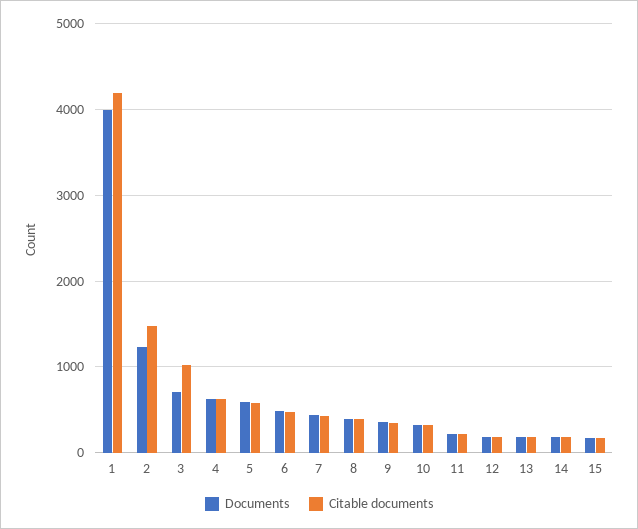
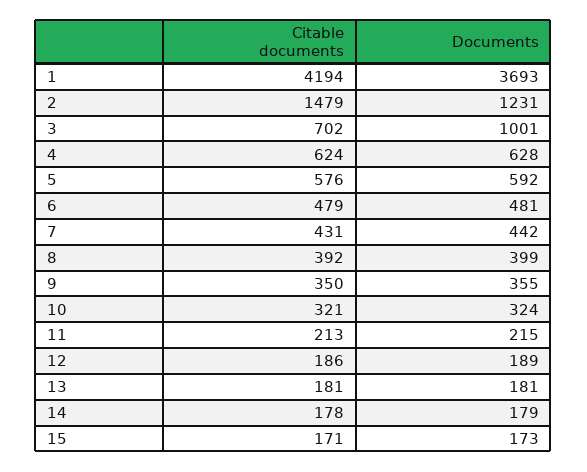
  {
    "Documents": {
-     "1": 4000,
+     "1": 3693,
      "2": 1231,
-     "3": 700,
+     "3": 1001,
      "4": 628,
      "5": 592,
      "6": 481,
      "7": 442,
      "8": 399,
      "9": 355,
      "10": 324,
      "11": 215,
      "12": 189,
      "13": 181,
      "14": 179,
      "15": 173
    },
    "Citable documents": {
      "1": 4194,
      "2": 1479,
-     "3": 1000,
+     "3": 702,
      "4": 624,
      "5": 576,
      "6": 479,
      "7": 431,
      "8": 392,
      "9": 350,
      "10": 321,
      "11": 213,
      "12": 186,
      "13": 181,
      "14": 178,
      "15": 171
    }
  }

